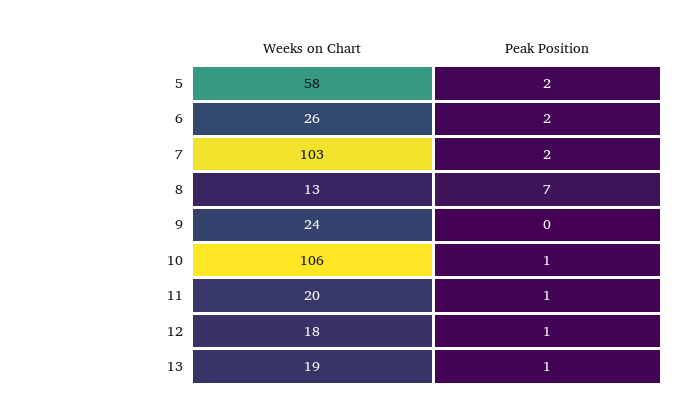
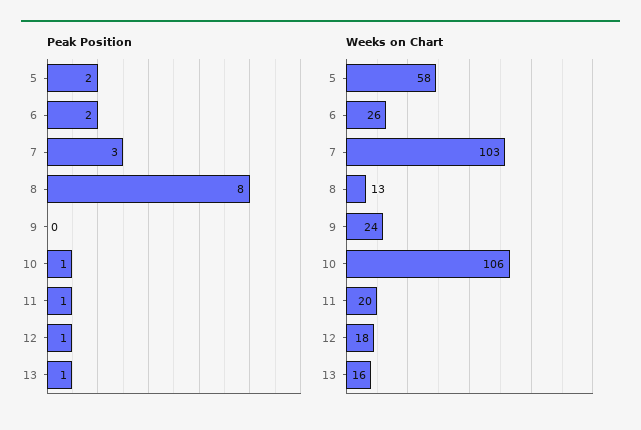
  {
    "Weeks on Chart": {
      "5": 58,
      "6": 26,
      "7": 103,
      "8": 13,
      "9": 24,
      "10": 106,
      "11": 20,
      "12": 18,
-     "13": 19
+     "13": 16
    },
    "Peak Position": {
      "5": 2,
      "6": 2,
-     "7": 2,
+     "7": 3,
-     "8": 7,
+     "8": 8,
      "9": 0,
      "10": 1,
      "11": 1,
      "12": 1,
      "13": 1
    }
  }

